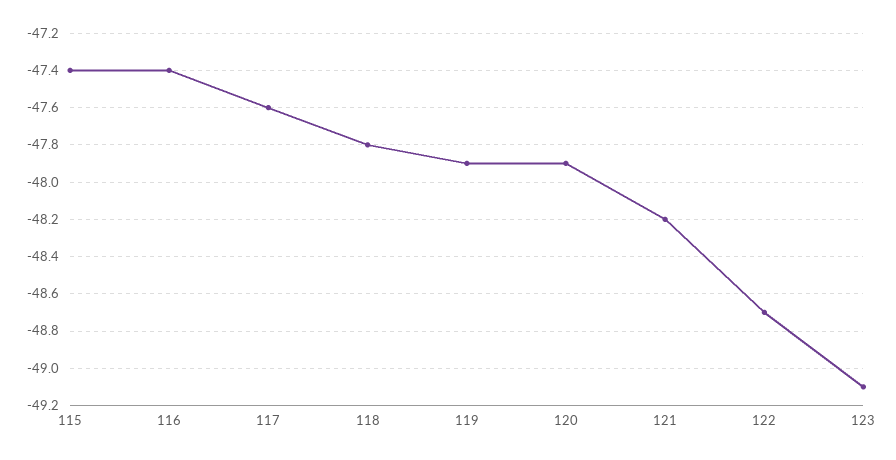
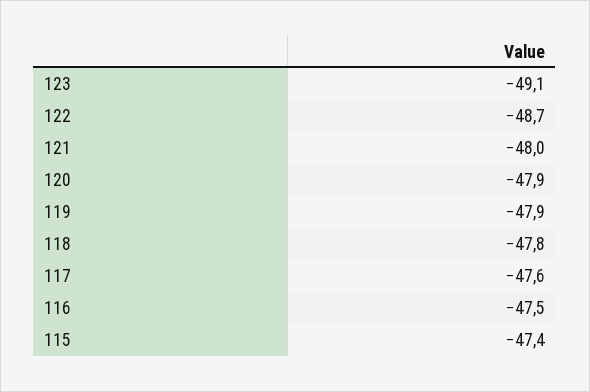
  {
    "115": -47.4,
-   "116": -47.4,
+   "116": -47.5,
    "117": -47.6,
    "118": -47.8,
    "119": -47.9,
    "120": -47.9,
-   "121": -48.2,
+   "121": -48,
    "122": -48.7,
    "123": -49.1
  }

